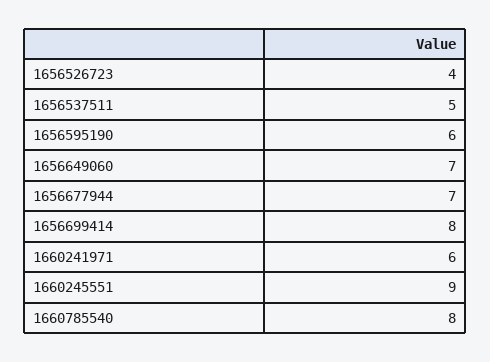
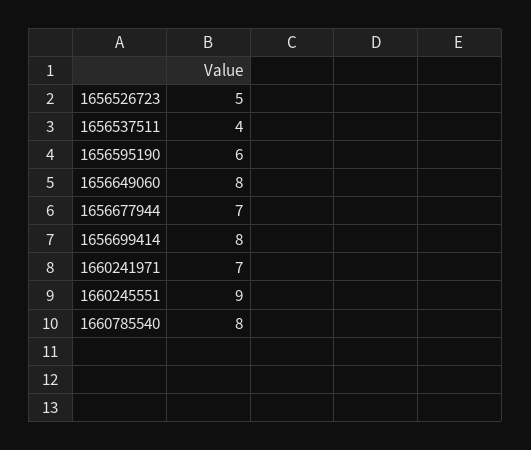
  {
-   "1656526723": 4,
+   "1656526723": 5,
-   "1656537511": 5,
+   "1656537511": 4,
    "1656595190": 6,
-   "1656649060": 7,
+   "1656649060": 8,
    "1656677944": 7,
    "1656699414": 8,
-   "1660241971": 6,
+   "1660241971": 7,
    "1660245551": 9,
    "1660785540": 8
  }

